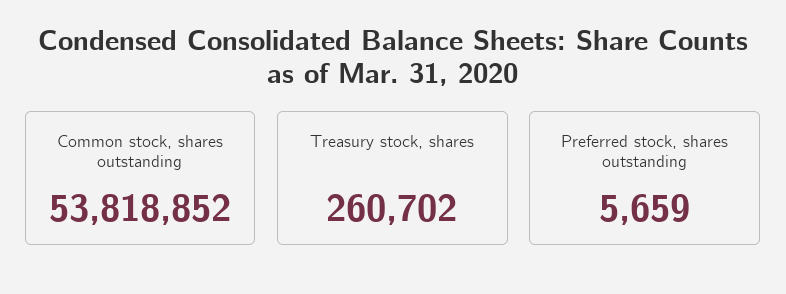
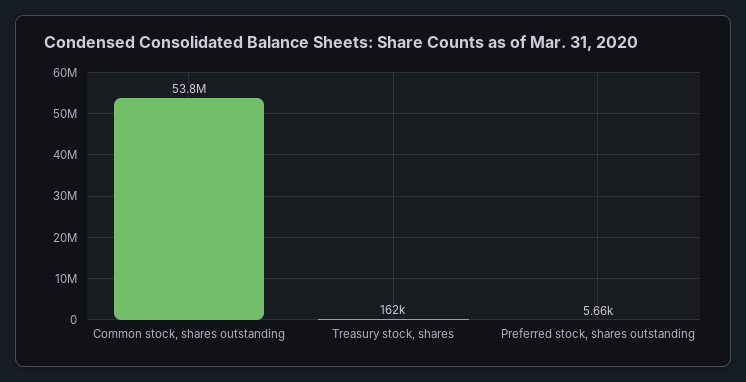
  {
    "Common stock, shares outstanding": 53818852,
-   "Treasury stock, shares": 260702,
+   "Treasury stock, shares": 162000,
    "Preferred stock, shares outstanding": 5659
  }

